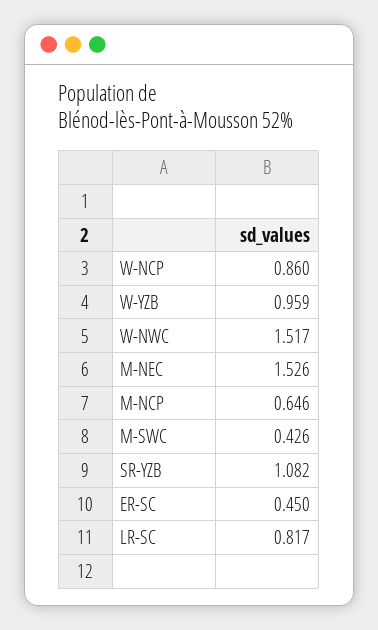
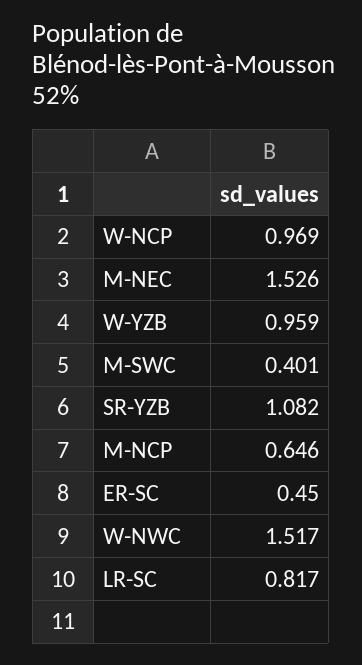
  {
-   "W-NCP": 0.86,
+   "W-NCP": 0.969,
    "W-YZB": 0.959,
    "W-NWC": 1.517,
    "M-NEC": 1.526,
    "M-NCP": 0.646,
-   "M-SWC": 0.426,
+   "M-SWC": 0.401,
    "SR-YZB": 1.082,
    "ER-SC": 0.45,
    "LR-SC": 0.817
  }

